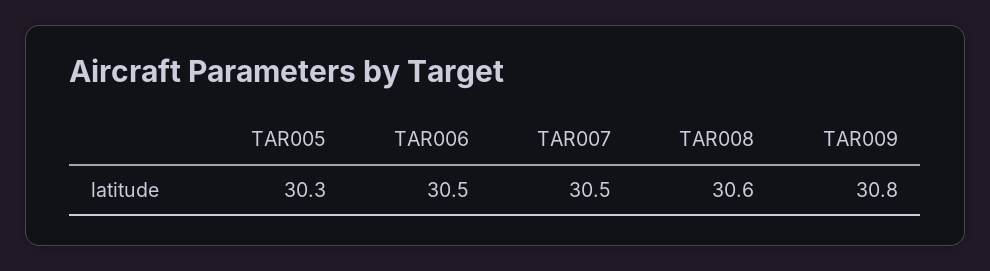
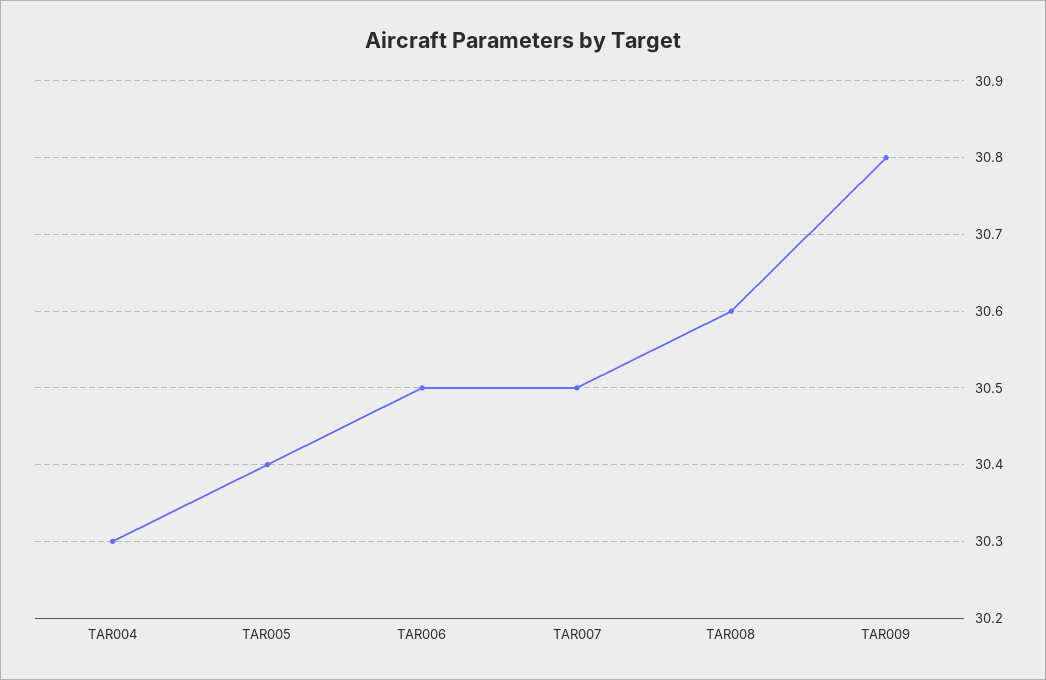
  {
-   "TAR005": 30.3,
+   "TAR005": 30.4,
    "TAR006": 30.5,
    "TAR007": 30.5,
    "TAR008": 30.6,
-   "TAR009": 30.8
+   "TAR009": 30.8,
+   "TAR004": 30.3
  }

